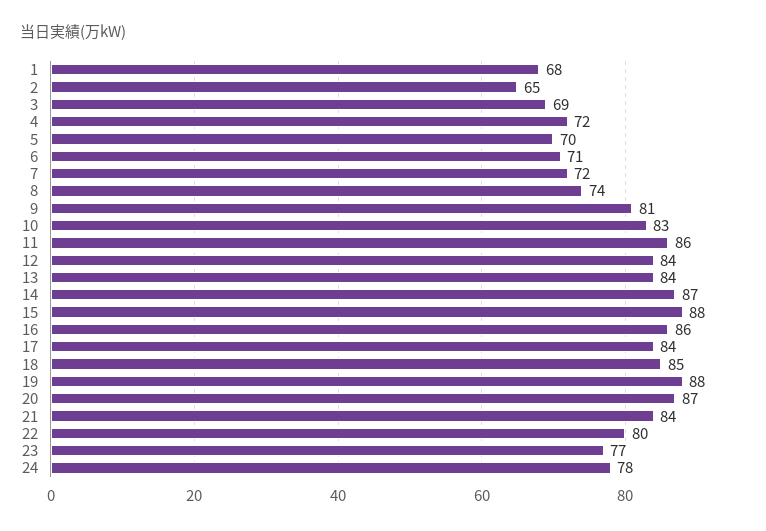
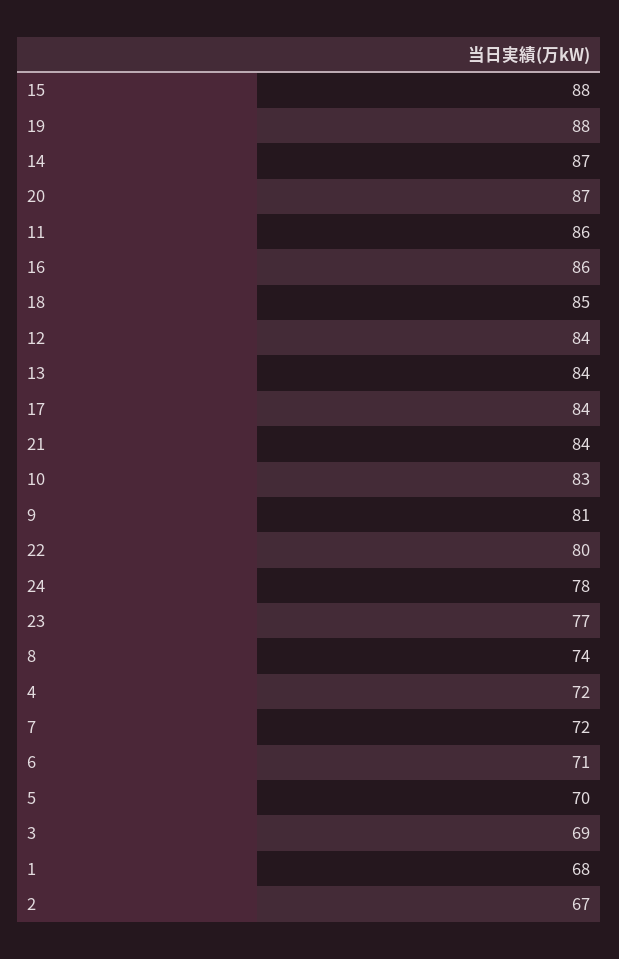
  {
    "1": 68,
-   "2": 65,
+   "2": 67,
    "3": 69,
    "4": 72,
    "5": 70,
    "6": 71,
    "7": 72,
    "8": 74,
    "9": 81,
    "10": 83,
    "11": 86,
    "12": 84,
    "13": 84,
    "14": 87,
    "15": 88,
    "16": 86,
    "17": 84,
    "18": 85,
    "19": 88,
    "20": 87,
    "21": 84,
    "22": 80,
    "23": 77,
    "24": 78
  }

